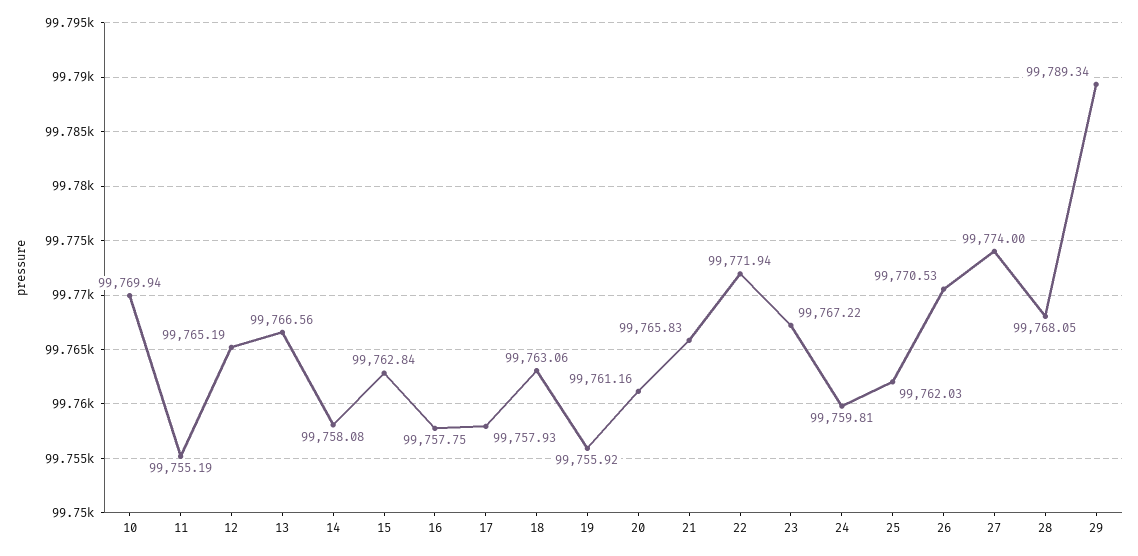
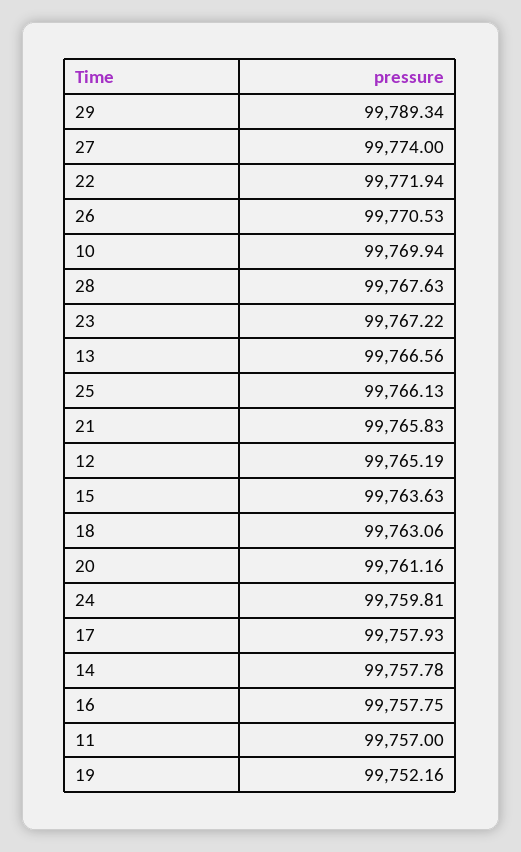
  {
    "10": 99769.94,
-   "11": 99755.19,
+   "11": 99757,
    "12": 99765.19,
    "13": 99766.56,
-   "14": 99758.08,
+   "14": 99757.78,
-   "15": 99762.84,
+   "15": 99763.63,
    "16": 99757.75,
    "17": 99757.93,
    "18": 99763.06,
-   "19": 99755.92,
+   "19": 99752.16,
    "20": 99761.16,
    "21": 99765.83,
    "22": 99771.94,
    "23": 99767.22,
    "24": 99759.81,
-   "25": 99762.03,
+   "25": 99766.13,
    "26": 99770.53,
    "27": 99774,
-   "28": 99768.05,
+   "28": 99767.63,
    "29": 99789.34
  }

